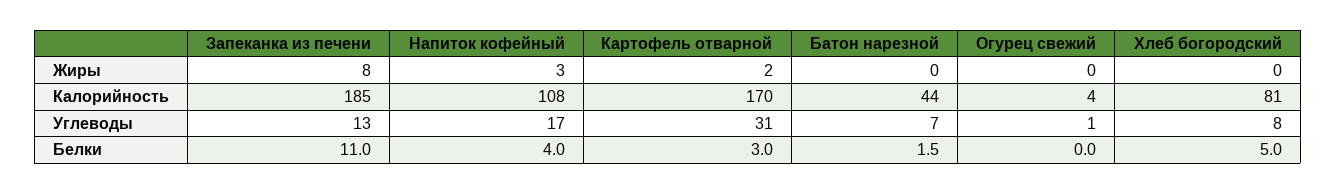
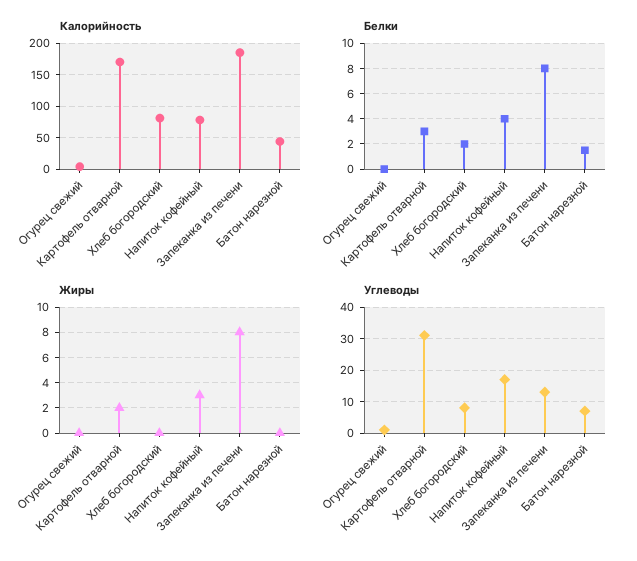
  {
    "Жиры": {
      "Запеканка из печени": 8,
      "Напиток кофейный": 3,
      "Картофель отварной": 2,
      "Батон нарезной": 0,
      "Огурец свежий": 0,
      "Хлеб богородский": 0
    },
    "Калорийность": {
      "Запеканка из печени": 185,
-     "Напиток кофейный": 108,
+     "Напиток кофейный": 80,
      "Картофель отварной": 170,
      "Батон нарезной": 44,
      "Огурец свежий": 4,
      "Хлеб богородский": 81
    },
    "Углеводы": {
      "Запеканка из печени": 13,
      "Напиток кофейный": 17,
      "Картофель отварной": 31,
      "Батон нарезной": 7,
      "Огурец свежий": 1,
      "Хлеб богородский": 8
    },
    "Белки": {
-     "Запеканка из печени": 11,
+     "Запеканка из печени": 8,
      "Напиток кофейный": 4,
      "Картофель отварной": 3,
      "Батон нарезной": 1.5,
      "Огурец свежий": 0,
-     "Хлеб богородский": 5
+     "Хлеб богородский": 2
    }
  }

